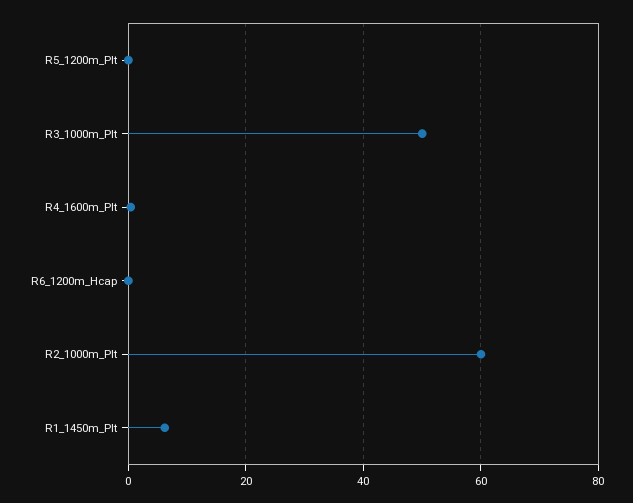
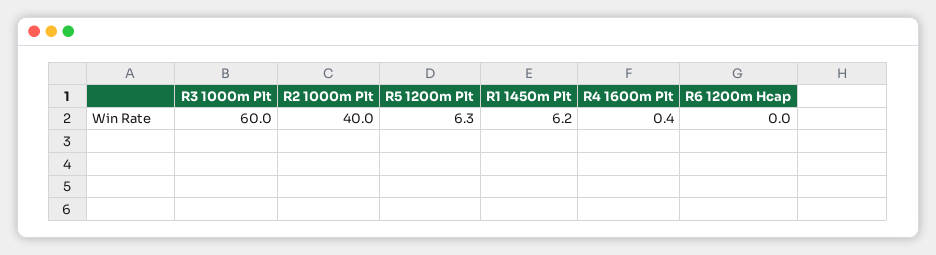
  {
-   "R5_1200m_Plt": 0,
+   "R5_1200m_Plt": 6.3,
-   "R3_1000m_Plt": 50,
+   "R3_1000m_Plt": 60,
    "R4_1600m_Plt": 0.4,
    "R6_1200m_Hcap": 0,
-   "R2_1000m_Plt": 60,
+   "R2_1000m_Plt": 40,
    "R1_1450m_Plt": 6.2
  }

